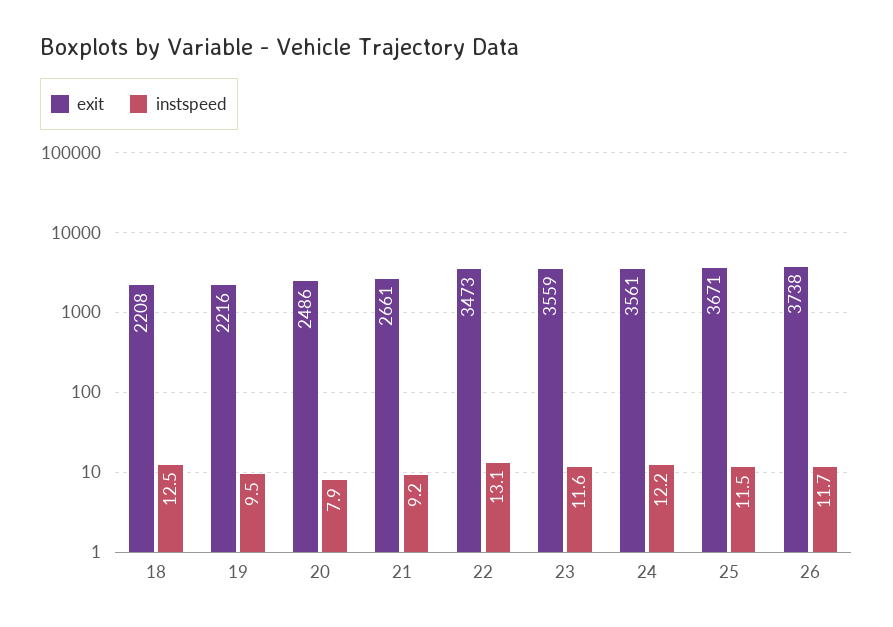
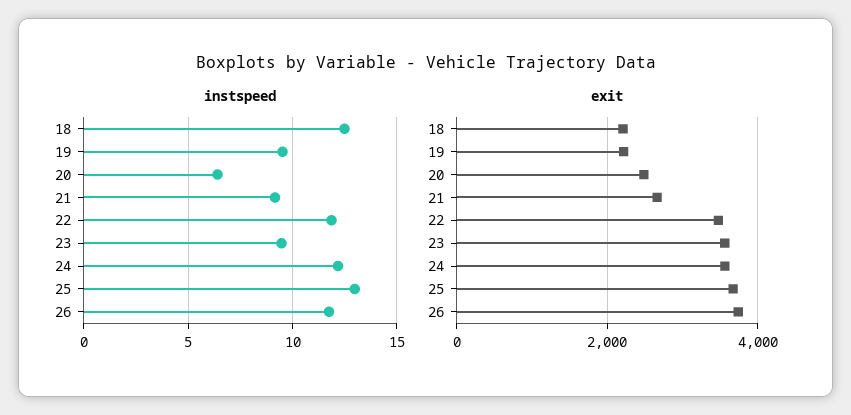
  {
    "exit": {
      "18": 2208,
      "19": 2216,
      "20": 2486,
      "21": 2661,
      "22": 3473,
      "23": 3559,
      "24": 3561,
      "25": 3671,
      "26": 3738
    },
    "instspeed": {
      "18": 12.5,
      "19": 9.5,
-     "20": 7.9,
+     "20": 6.5,
      "21": 9.2,
-     "22": 13.1,
+     "22": 12,
-     "23": 11.6,
+     "23": 9.5,
      "24": 12.2,
-     "25": 11.5,
+     "25": 13,
      "26": 11.7
    }
  }

